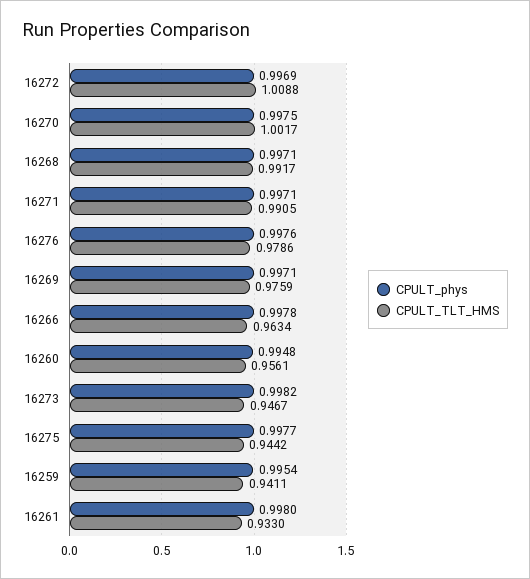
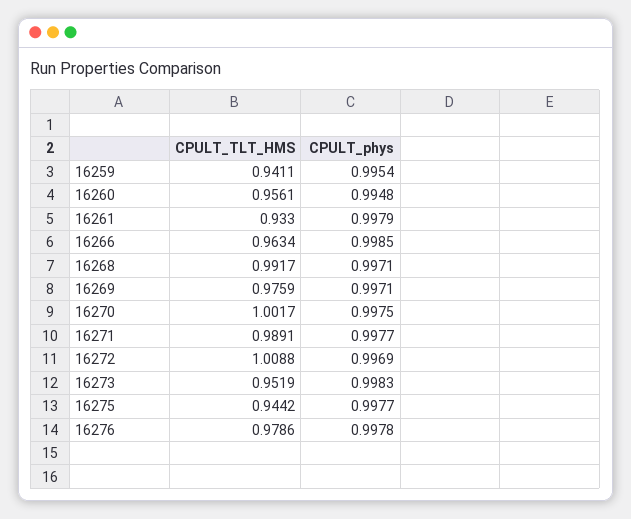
  {
    "CPULT_phys": {
      "16272": 0.9969,
      "16270": 0.9975,
      "16268": 0.9971,
-     "16271": 0.9971,
+     "16271": 0.9977,
-     "16276": 0.9976,
+     "16276": 0.9978,
      "16269": 0.9971,
-     "16266": 0.9978,
+     "16266": 0.9985,
      "16260": 0.9948,
-     "16273": 0.9982,
+     "16273": 0.9983,
      "16275": 0.9977,
      "16259": 0.9954,
-     "16261": 0.998
+     "16261": 0.9979
    },
    "CPULT_TLT_HMS": {
      "16272": 1.0088,
      "16270": 1.0017,
      "16268": 0.9917,
-     "16271": 0.9905,
+     "16271": 0.9891,
      "16276": 0.9786,
      "16269": 0.9759,
      "16266": 0.9634,
      "16260": 0.9561,
-     "16273": 0.9467,
+     "16273": 0.9519,
      "16275": 0.9442,
      "16259": 0.9411,
      "16261": 0.933
    }
  }

